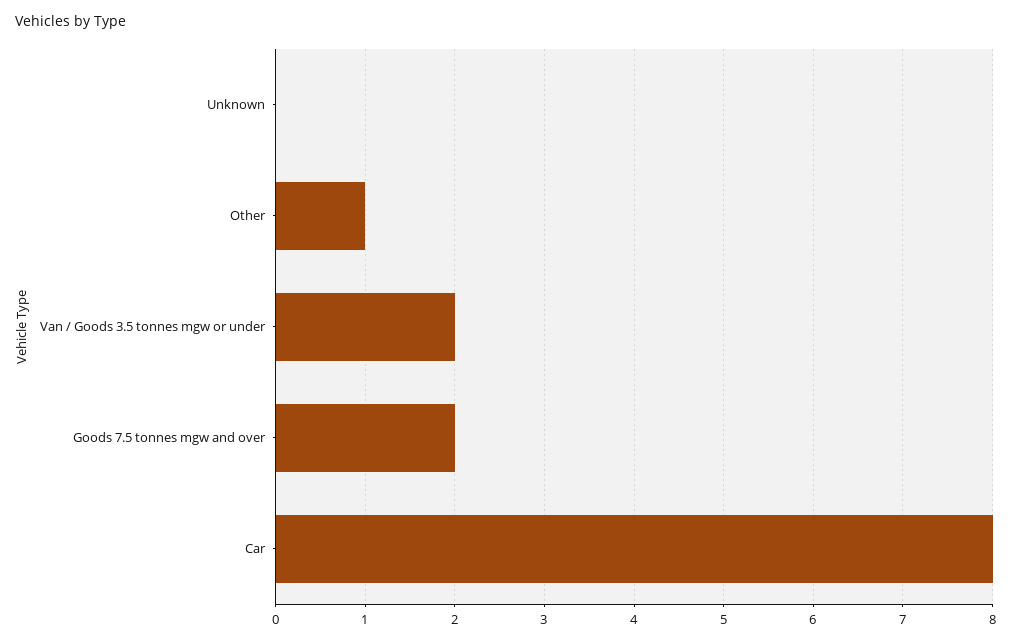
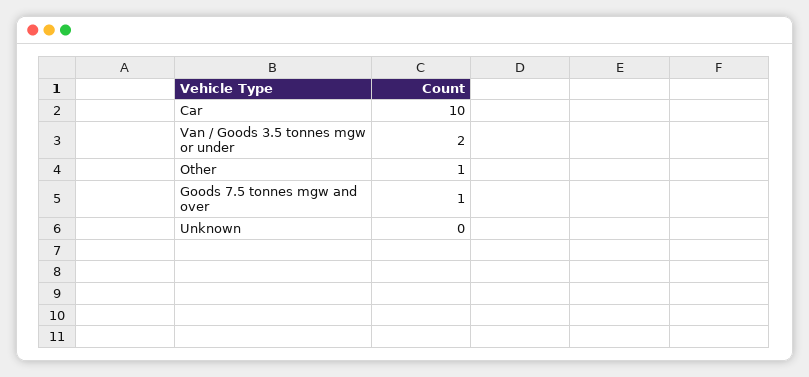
  {
    "Unknown": 0,
    "Other": 1,
    "Van / Goods 3.5 tonnes mgw or under": 2,
-   "Goods 7.5 tonnes mgw and over": 2,
+   "Goods 7.5 tonnes mgw and over": 1,
-   "Car": 8
+   "Car": 10
  }

